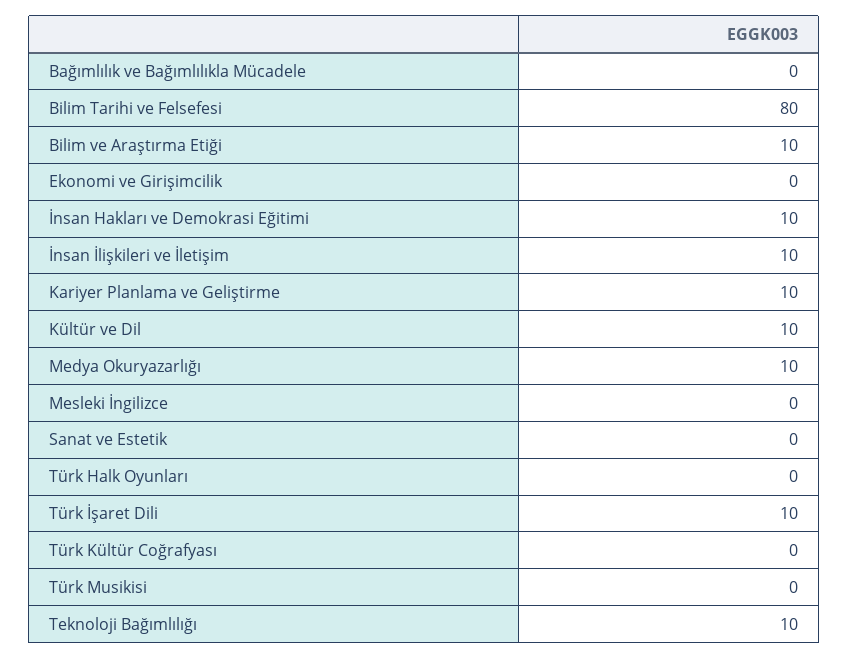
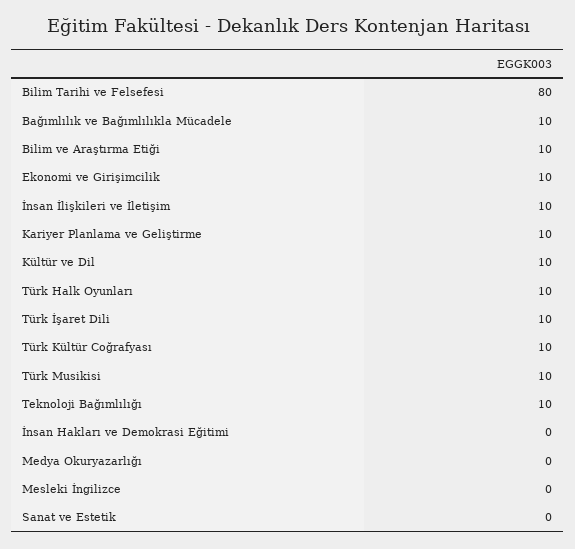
  {
-   "Bağımlılık ve Bağımlılıkla Mücadele": 0,
+   "Bağımlılık ve Bağımlılıkla Mücadele": 10,
    "Bilim Tarihi ve Felsefesi": 80,
    "Bilim ve Araştırma Etiği": 10,
-   "Ekonomi ve Girişimcilik": 0,
+   "Ekonomi ve Girişimcilik": 10,
-   "İnsan Hakları ve Demokrasi Eğitimi": 10,
+   "İnsan Hakları ve Demokrasi Eğitimi": 0,
    "İnsan İlişkileri ve İletişim": 10,
    "Kariyer Planlama ve Geliştirme": 10,
    "Kültür ve Dil": 10,
-   "Medya Okuryazarlığı": 10,
+   "Medya Okuryazarlığı": 0,
    "Mesleki İngilizce": 0,
    "Sanat ve Estetik": 0,
-   "Türk Halk Oyunları": 0,
+   "Türk Halk Oyunları": 10,
    "Türk İşaret Dili": 10,
-   "Türk Kültür Coğrafyası": 0,
+   "Türk Kültür Coğrafyası": 10,
-   "Türk Musikisi": 0,
+   "Türk Musikisi": 10,
    "Teknoloji Bağımlılığı": 10
  }

